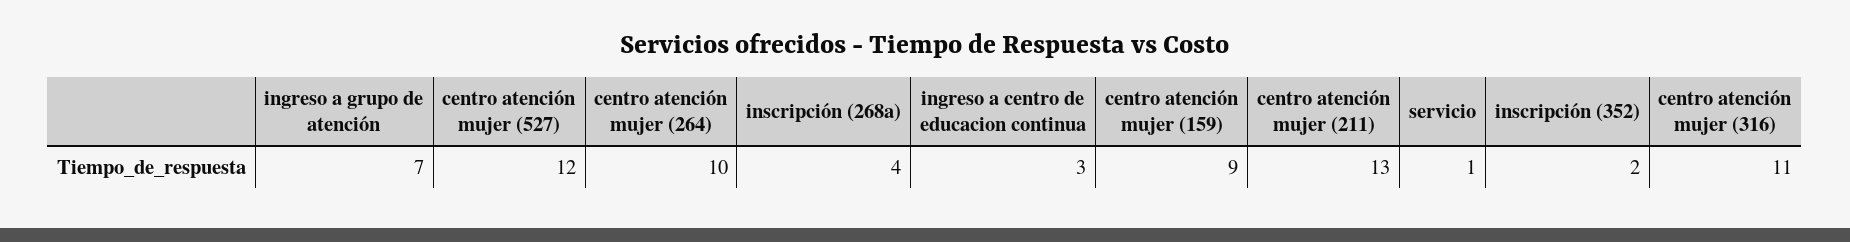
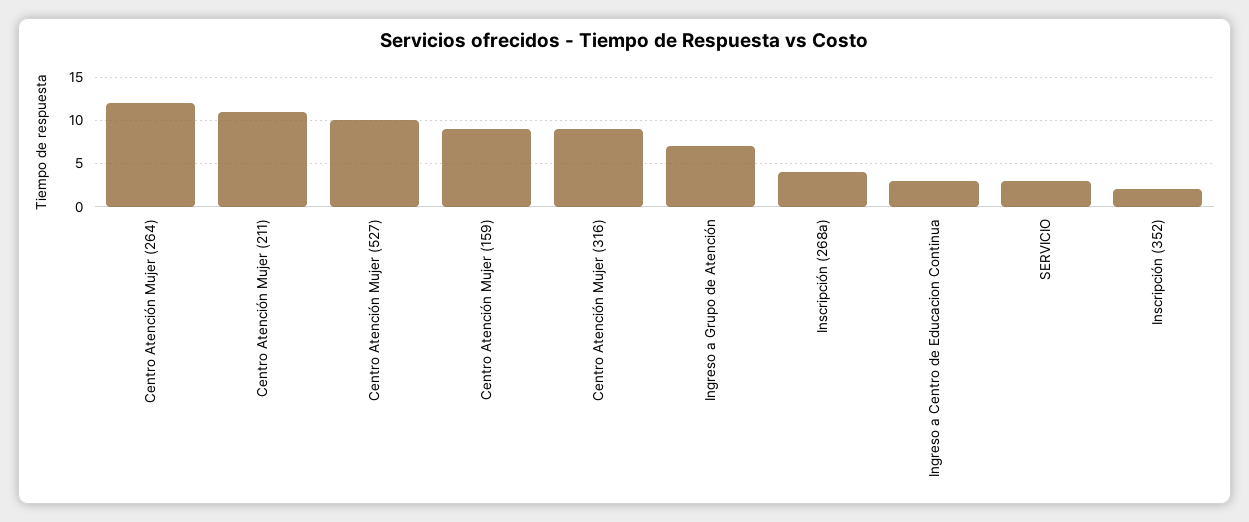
  {
    "ingreso a grupo de atención": 7,
-   "centro atención mujer (527)": 12,
+   "centro atención mujer (527)": 10,
-   "centro atención mujer (264)": 10,
+   "centro atención mujer (264)": 12,
    "inscripción (268a)": 4,
    "ingreso a centro de educacion continua": 3,
    "centro atención mujer (159)": 9,
-   "centro atención mujer (211)": 13,
+   "centro atención mujer (211)": 11,
-   "servicio": 1,
+   "servicio": 3,
    "inscripción (352)": 2,
-   "centro atención mujer (316)": 11
+   "centro atención mujer (316)": 9
  }

